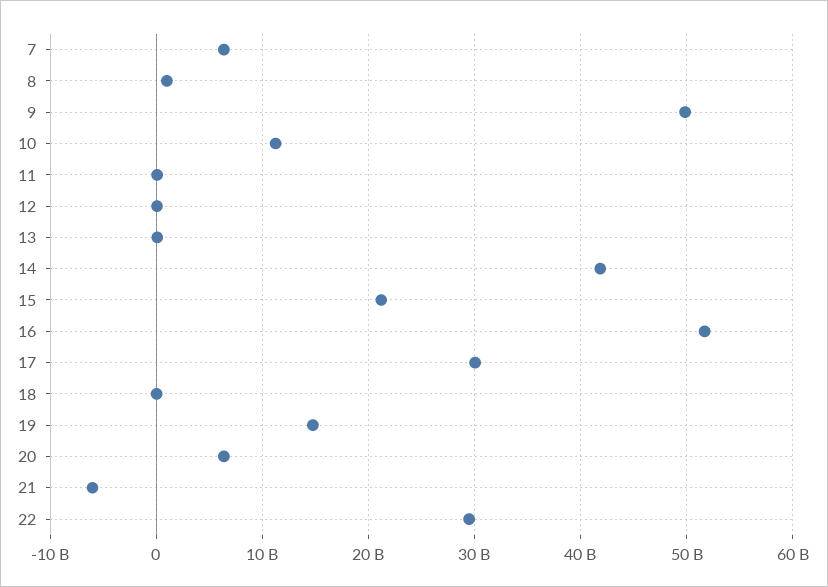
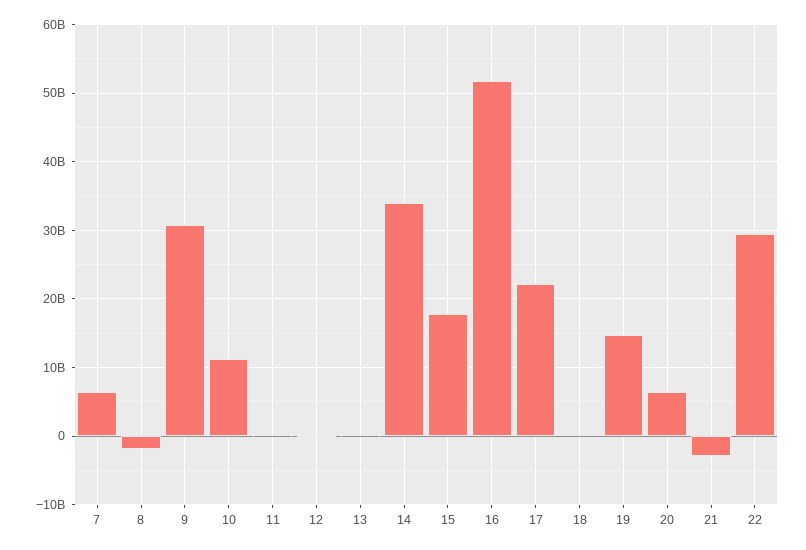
  {
    "7": 6000000000,
-   "8": 1000000000,
+   "8": -2000000000,
-   "9": 50000000000,
+   "9": 31000000000,
    "10": 11000000000,
    "11": 0,
    "12": 0,
    "13": 0,
-   "14": 42000000000,
+   "14": 34000000000,
-   "15": 21000000000,
+   "15": 18000000000,
    "16": 52000000000,
-   "17": 30000000000,
+   "17": 22000000000,
    "18": 0,
    "19": 15000000000,
    "20": 6000000000,
-   "21": -6000000000,
+   "21": -3000000000,
    "22": 30000000000
  }

